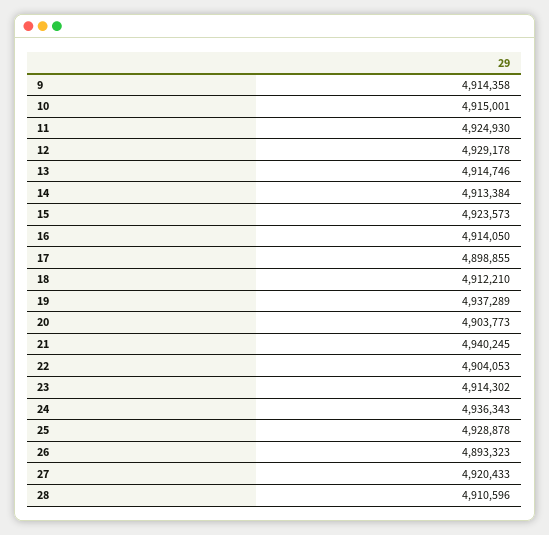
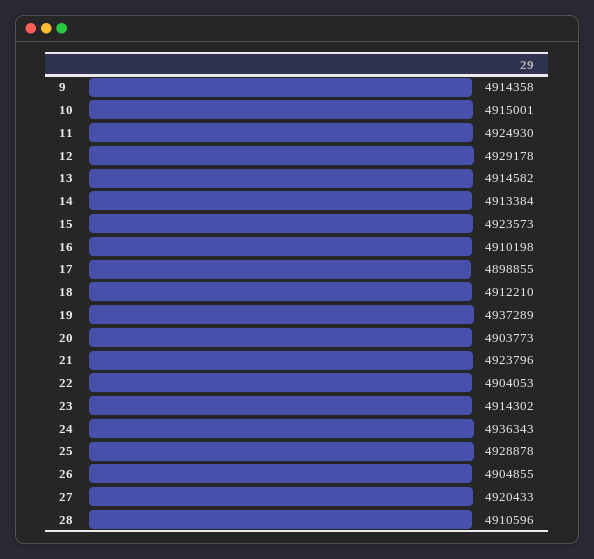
  {
    "9": 4914358,
    "10": 4915001,
    "11": 4924930,
    "12": 4929178,
-   "13": 4914746,
+   "13": 4914582,
    "14": 4913384,
    "15": 4923573,
-   "16": 4914050,
+   "16": 4910198,
    "17": 4898855,
    "18": 4912210,
    "19": 4937289,
    "20": 4903773,
-   "21": 4940245,
+   "21": 4923796,
    "22": 4904053,
    "23": 4914302,
    "24": 4936343,
    "25": 4928878,
-   "26": 4893323,
+   "26": 4904855,
    "27": 4920433,
    "28": 4910596
  }

